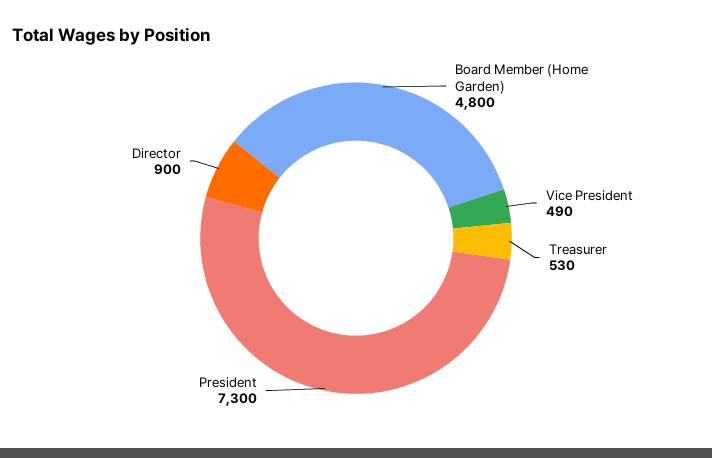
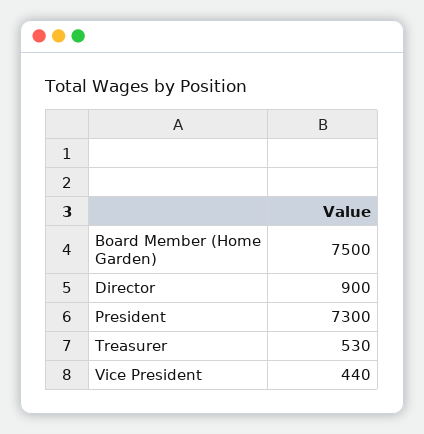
  {
-   "Board Member (Home Garden)": 4800,
+   "Board Member (Home Garden)": 7500,
-   "Vice President": 490,
+   "Vice President": 440,
    "Treasurer": 530,
    "President": 7300,
    "Director": 900
  }

